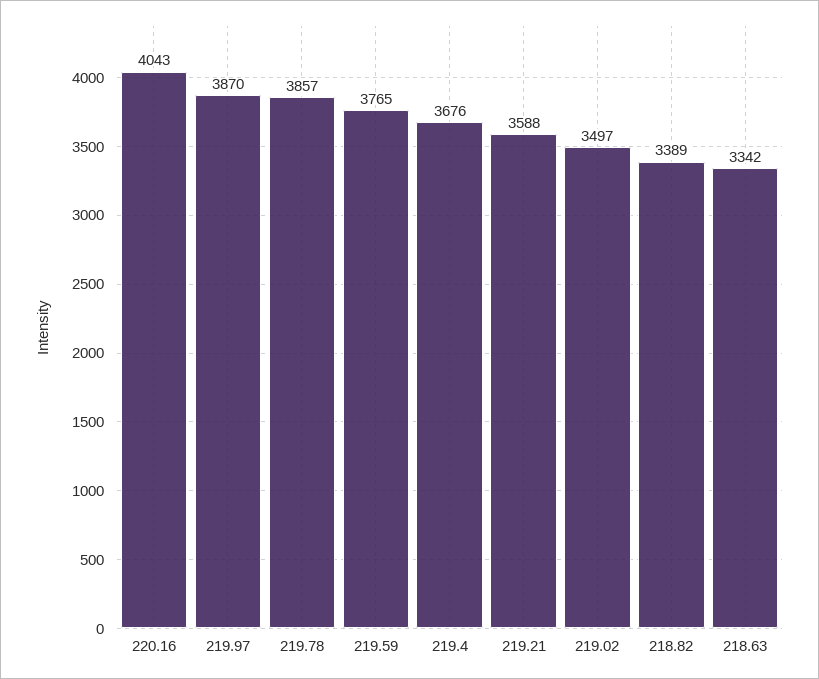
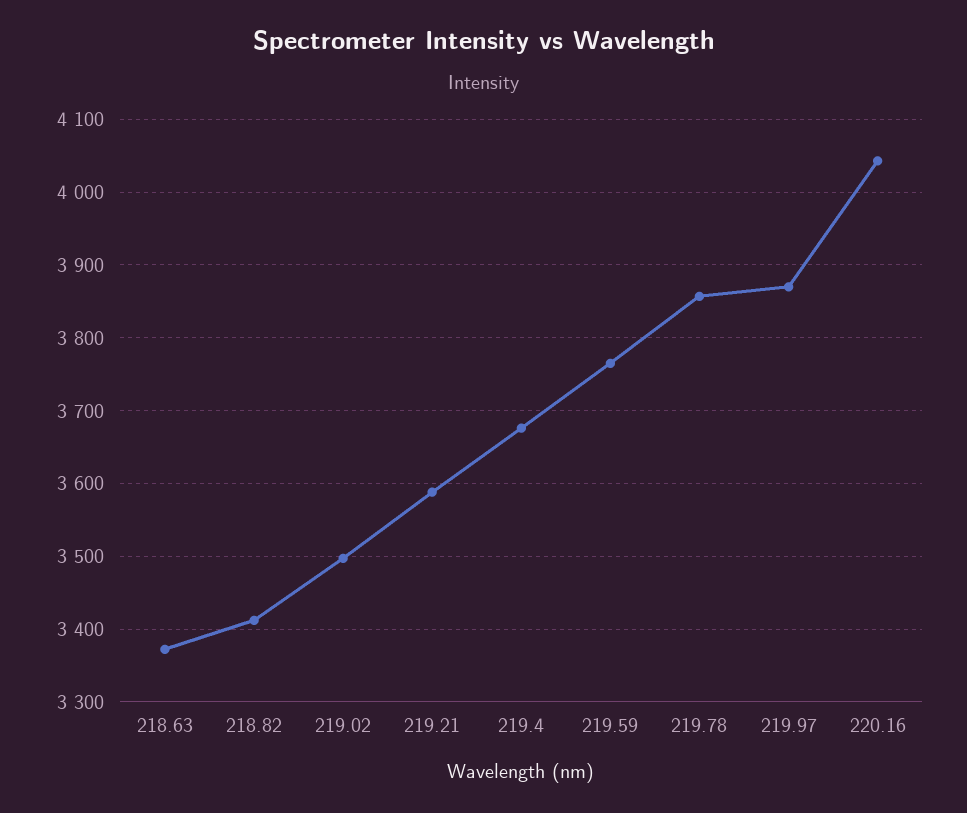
  {
    "220.16": 4043,
    "219.97": 3870,
    "219.78": 3857,
    "219.59": 3765,
    "219.4": 3676,
    "219.21": 3588,
    "219.02": 3497,
-   "218.82": 3389,
+   "218.82": 3410,
-   "218.63": 3342
+   "218.63": 3370
  }

